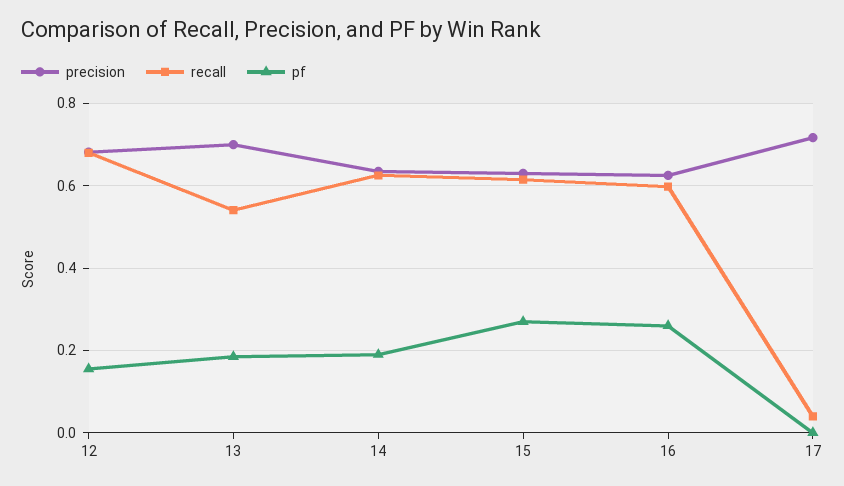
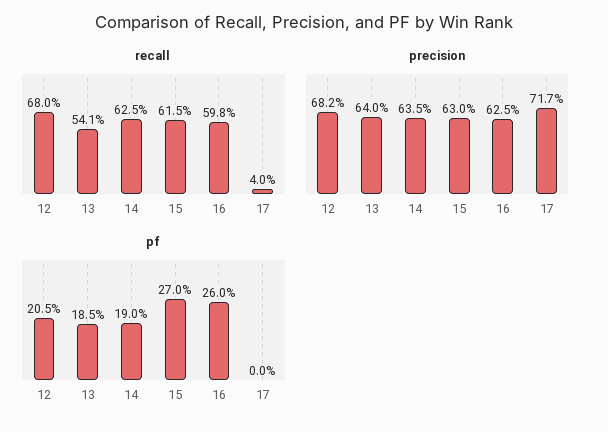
  {
    "precision": {
      "12": 0.682,
-     "13": 0.7,
+     "13": 0.64,
      "14": 0.635,
      "15": 0.63,
      "16": 0.625,
      "17": 0.717
    },
    "recall": {
      "12": 0.68,
      "13": 0.541,
      "14": 0.625,
      "15": 0.615,
      "16": 0.598,
      "17": 0.04
    },
    "pf": {
-     "12": 0.16,
+     "12": 0.205,
      "13": 0.185,
      "14": 0.19,
      "15": 0.27,
      "16": 0.26,
      "17": 0
    }
  }

